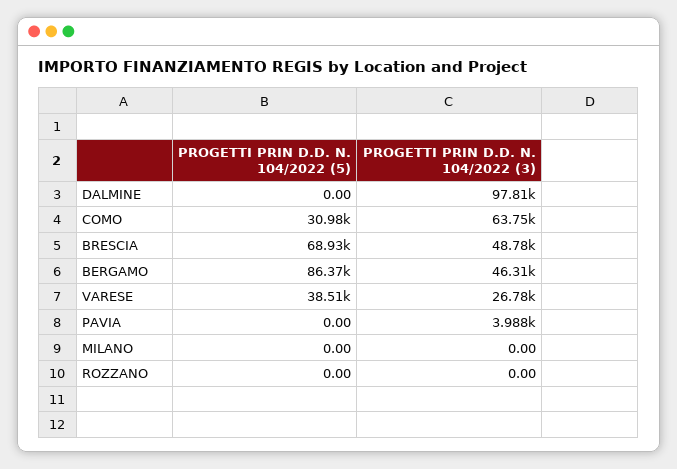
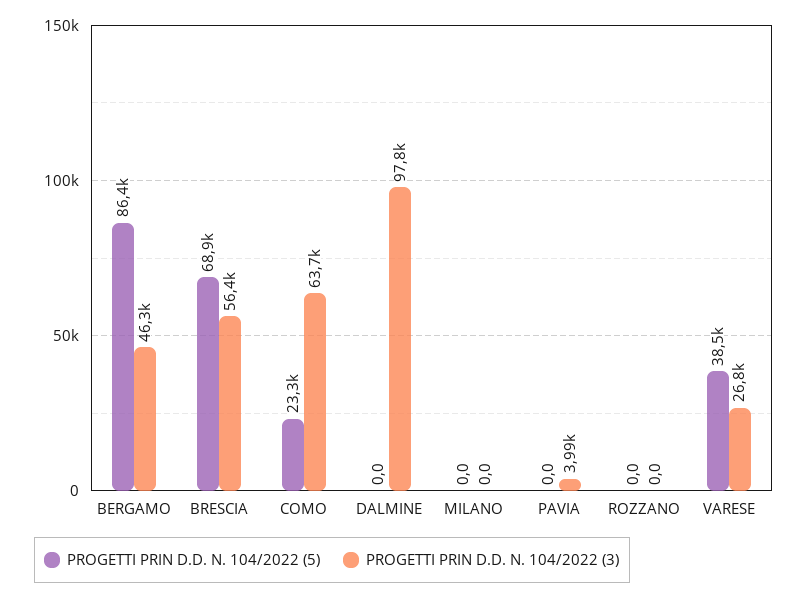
  {
    "PROGETTI PRIN D.D. N. 104/2022 (5)": {
      "DALMINE": 0,
-     "COMO": 30980,
+     "COMO": 23300,
      "BRESCIA": 68930,
      "BERGAMO": 86370,
      "VARESE": 38510,
      "PAVIA": 0,
      "MILANO": 0,
      "ROZZANO": 0
    },
    "PROGETTI PRIN D.D. N. 104/2022 (3)": {
      "DALMINE": 97810,
      "COMO": 63750,
-     "BRESCIA": 48780,
+     "BRESCIA": 56400,
      "BERGAMO": 46310,
      "VARESE": 26780,
      "PAVIA": 3988,
      "MILANO": 0,
      "ROZZANO": 0
    }
  }

